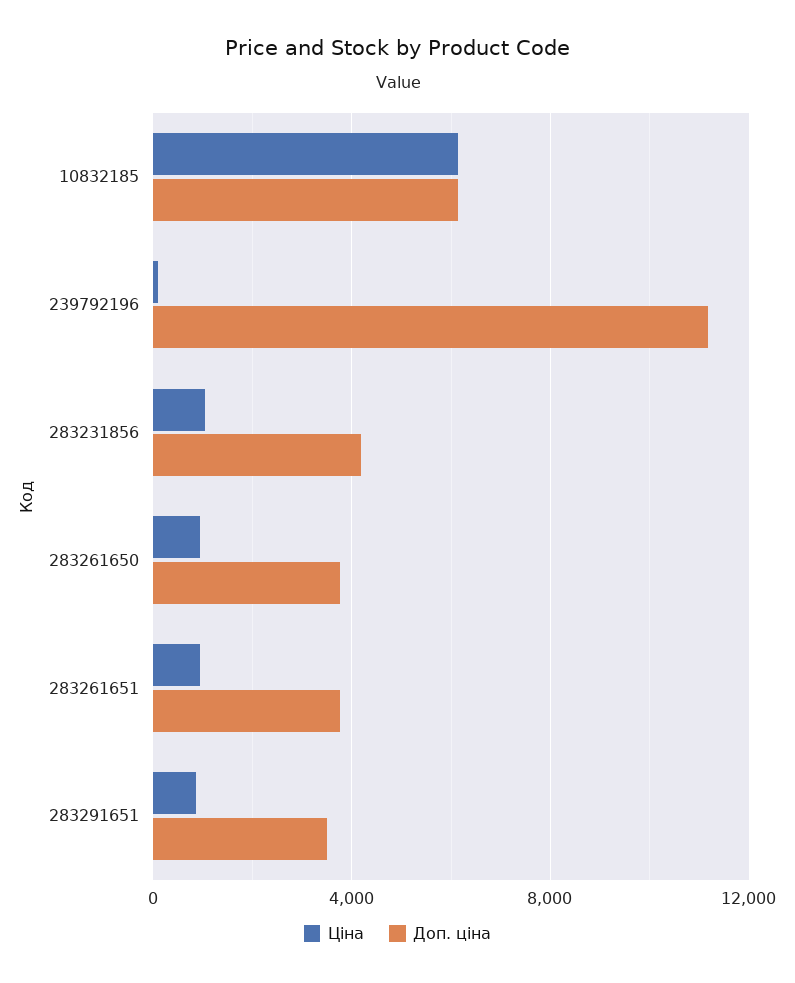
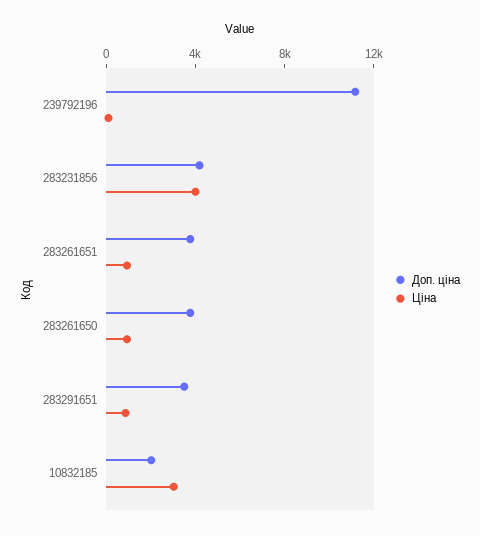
  {
    "Ціна": {
-     "10832185": 6000,
+     "10832185": 3000,
      "239792196": 0,
-     "283231856": 1000,
+     "283231856": 4000,
      "283261650": 1000,
      "283261651": 1000,
      "283291651": 1000
    },
    "Доп. ціна": {
-     "10832185": 6000,
+     "10832185": 2000,
      "239792196": 11000,
      "283231856": 4000,
      "283261650": 4000,
      "283261651": 4000,
      "283291651": 3500
    }
  }

